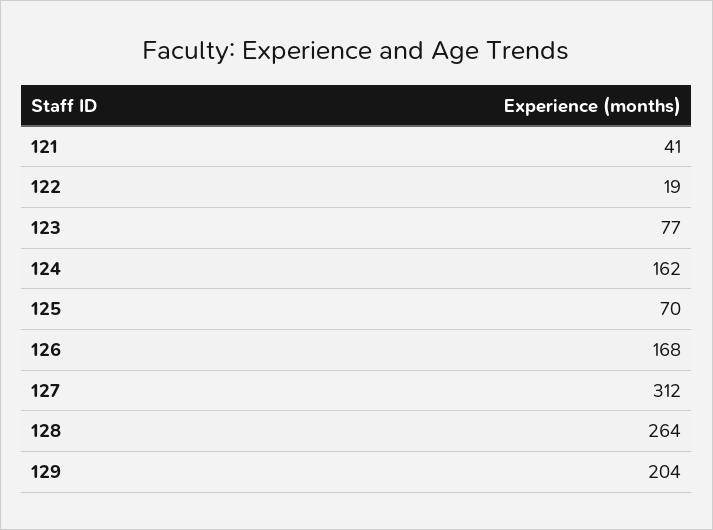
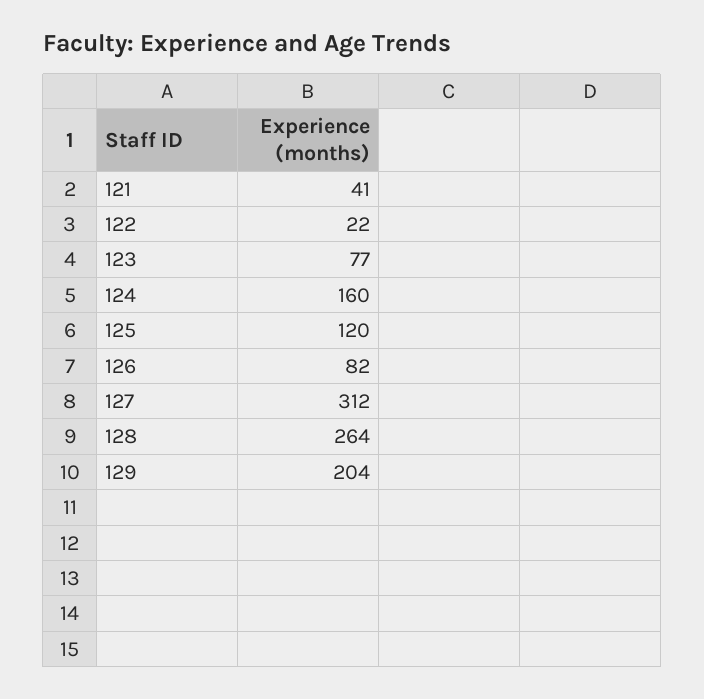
  {
    "121": 41,
-   "122": 19,
+   "122": 22,
    "123": 77,
-   "124": 162,
+   "124": 160,
-   "125": 70,
+   "125": 120,
-   "126": 168,
+   "126": 82,
    "127": 312,
    "128": 264,
    "129": 204
  }

